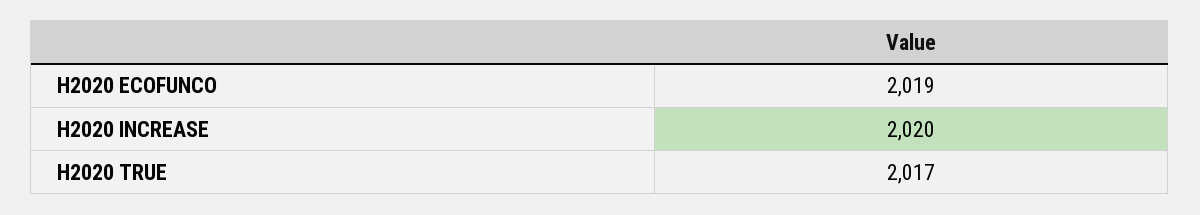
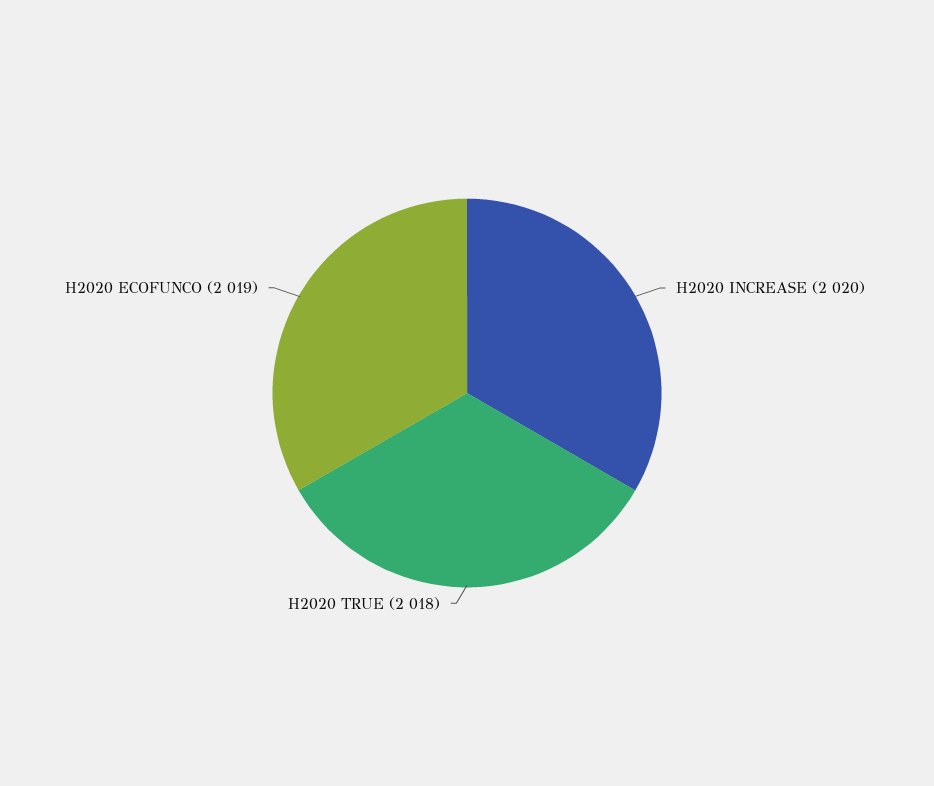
  {
    "H2020 ECOFUNCO": 2019,
    "H2020 INCREASE": 2020,
-   "H2020 TRUE": 2017
+   "H2020 TRUE": 2018
  }

